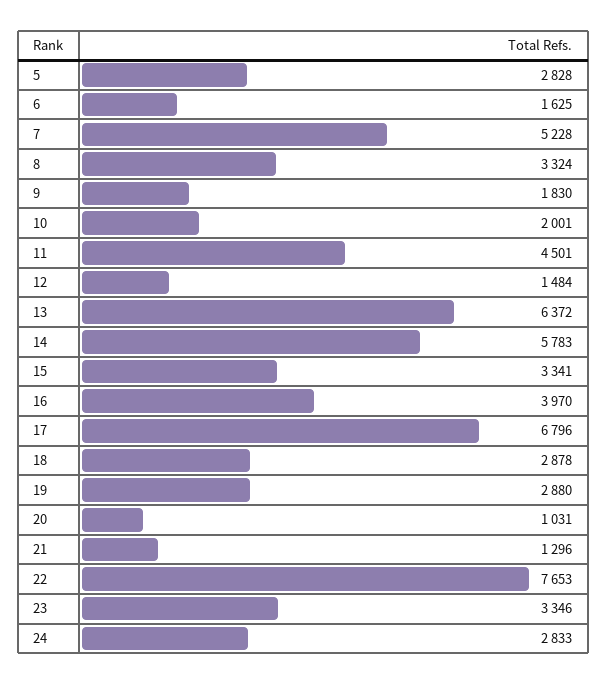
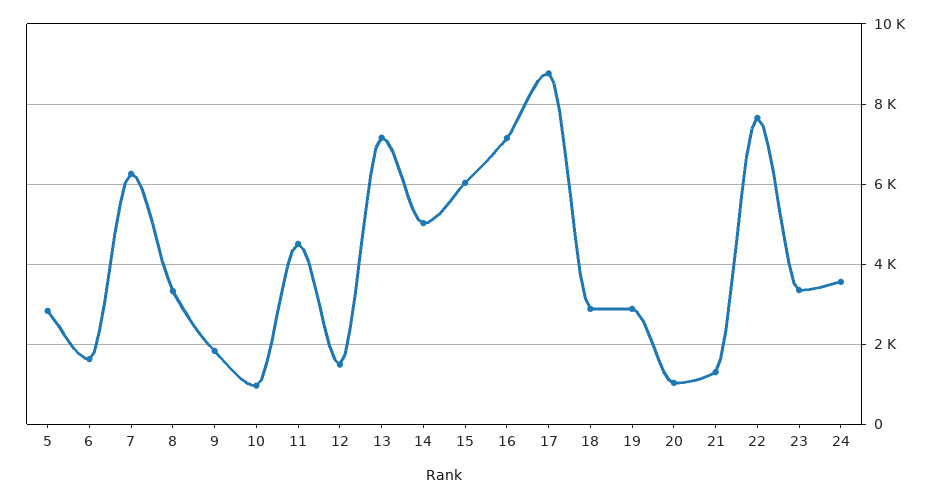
  {
    "5": 2828,
    "6": 1625,
-   "7": 5228,
+   "7": 6200,
    "8": 3324,
    "9": 1830,
-   "10": 2001,
+   "10": 1000,
    "11": 4501,
    "12": 1484,
-   "13": 6372,
+   "13": 7200,
-   "14": 5783,
+   "14": 5000,
-   "15": 3341,
+   "15": 6000,
-   "16": 3970,
+   "16": 7200,
-   "17": 6796,
+   "17": 8800,
    "18": 2878,
    "19": 2880,
    "20": 1031,
    "21": 1296,
    "22": 7653,
    "23": 3346,
-   "24": 2833
+   "24": 3600
  }

